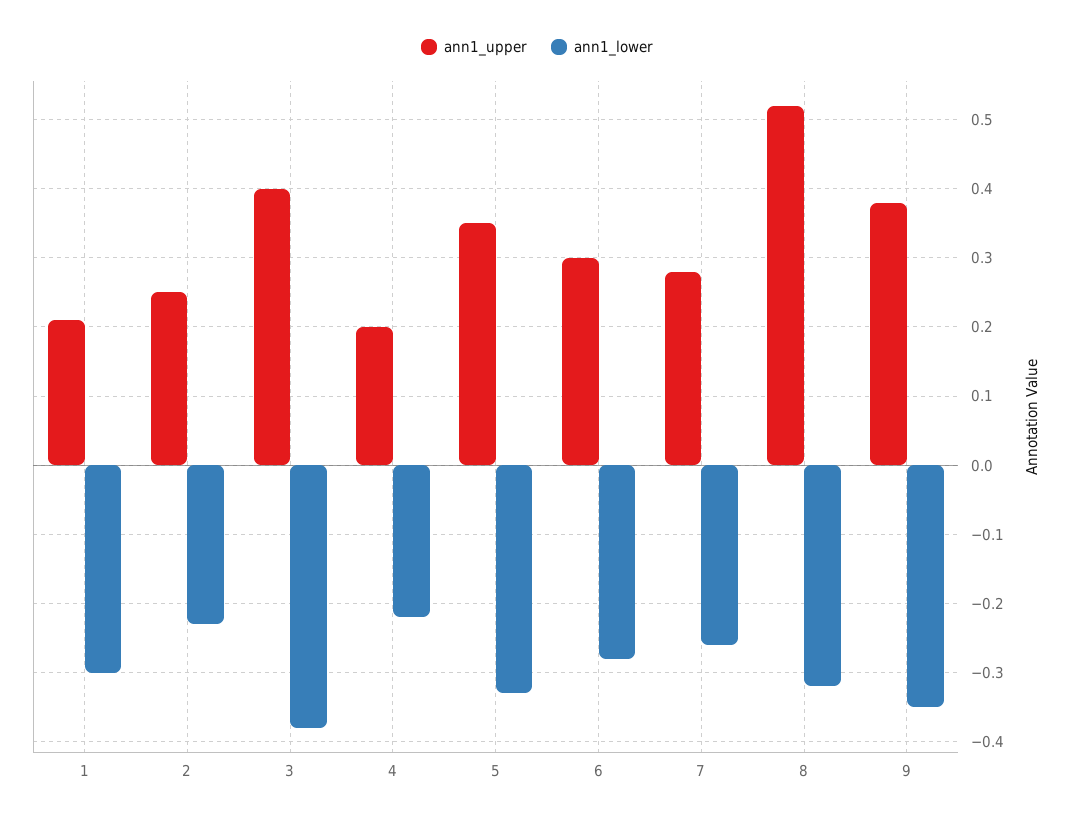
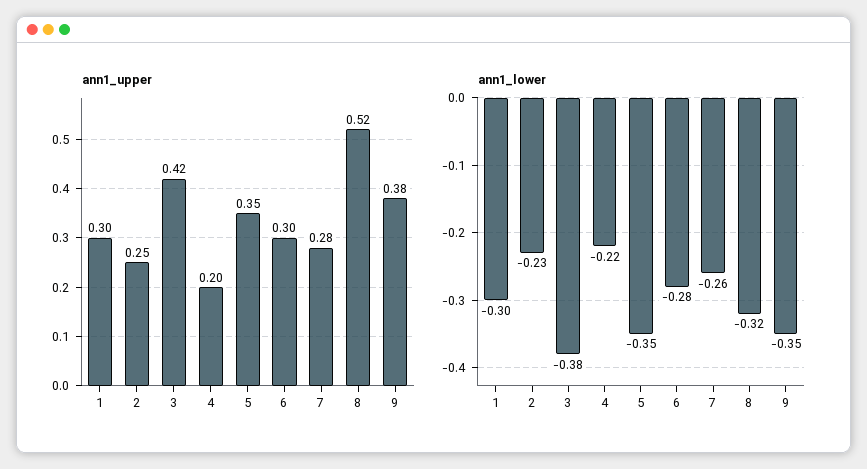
  {
    "ann1_upper": {
-     "1": 0.21,
+     "1": 0.3,
      "2": 0.25,
-     "3": 0.4,
+     "3": 0.42,
      "4": 0.2,
      "5": 0.35,
      "6": 0.3,
      "7": 0.28,
      "8": 0.52,
      "9": 0.38
    },
    "ann1_lower": {
      "1": -0.3,
      "2": -0.23,
      "3": -0.38,
      "4": -0.22,
-     "5": -0.33,
+     "5": -0.35,
      "6": -0.28,
      "7": -0.26,
      "8": -0.32,
      "9": -0.35
    }
  }

